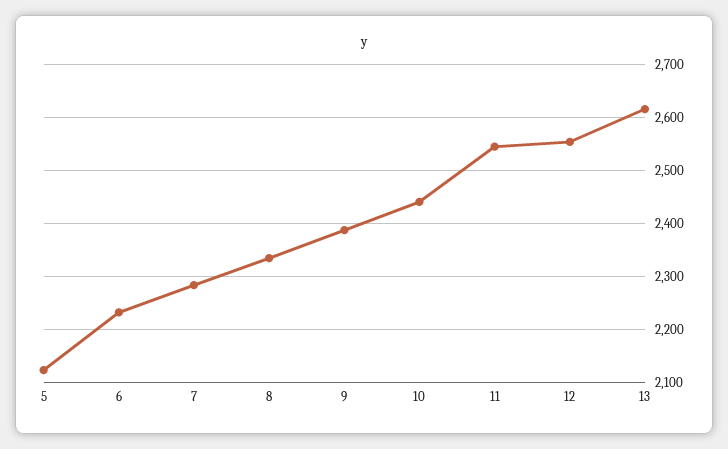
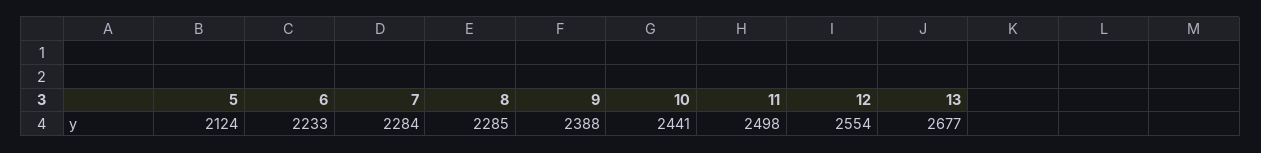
  {
    "5": 2124,
    "6": 2233,
    "7": 2284,
-   "8": 2340,
+   "8": 2285,
    "9": 2388,
    "10": 2441,
-   "11": 2540,
+   "11": 2498,
    "12": 2554,
-   "13": 2620
+   "13": 2677
  }

